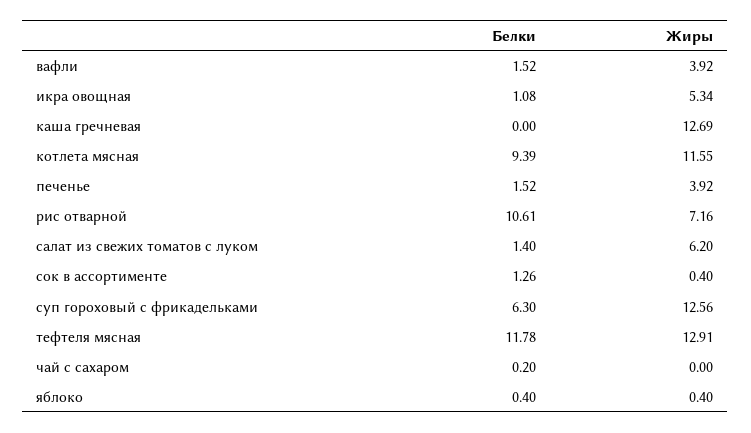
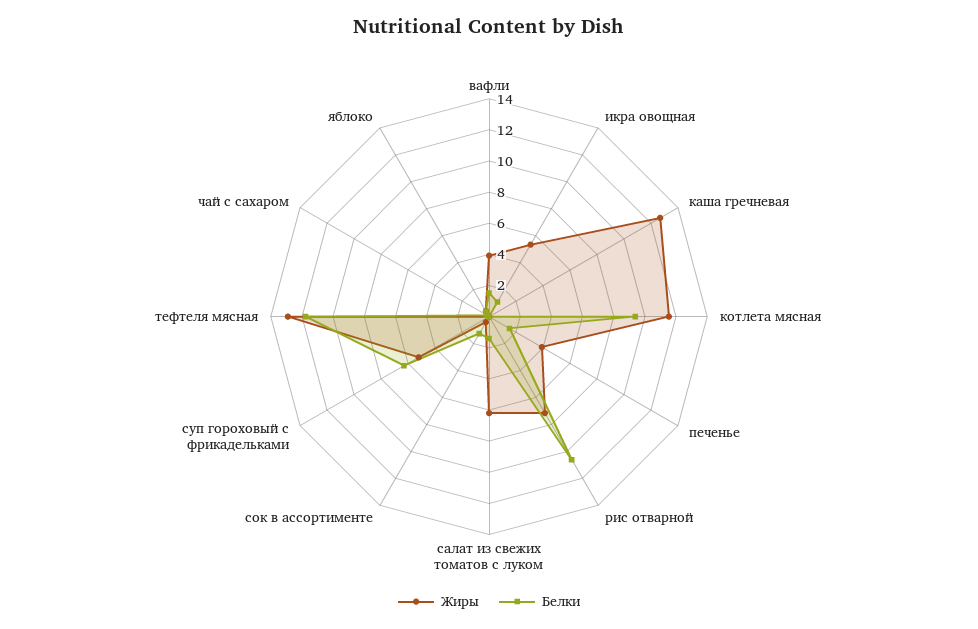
  {
    "Белки": {
      "вафли": 1.52,
      "икра овощная": 1.08,
      "каша гречневая": 0,
      "котлета мясная": 9.39,
      "печенье": 1.52,
      "рис отварной": 10.61,
      "салат из свежих томатов с луком": 1.4,
      "сок в ассортименте": 1.26,
      "суп гороховый с фрикадельками": 6.3,
      "тефтеля мясная": 11.78,
      "чай с сахаром": 0.2,
      "яблоко": 0.4
    },
    "Жиры": {
      "вафли": 3.92,
      "икра овощная": 5.34,
      "каша гречневая": 12.69,
      "котлета мясная": 11.55,
      "печенье": 3.92,
      "рис отварной": 7.16,
      "салат из свежих томатов с луком": 6.2,
      "сок в ассортименте": 0.4,
-     "суп гороховый с фрикадельками": 12.56,
+     "суп гороховый с фрикадельками": 5,
      "тефтеля мясная": 12.91,
      "чай с сахаром": 0,
      "яблоко": 0.4
    }
  }

